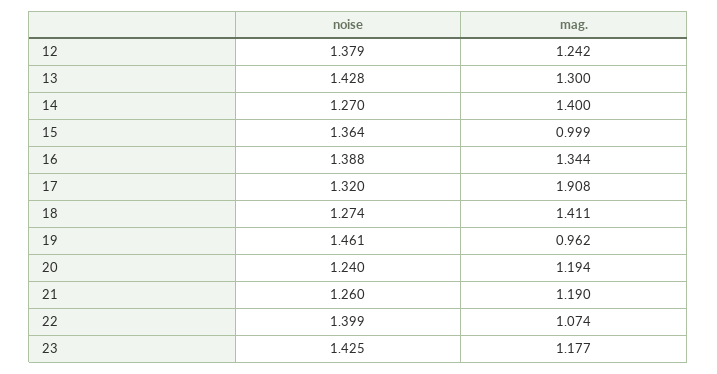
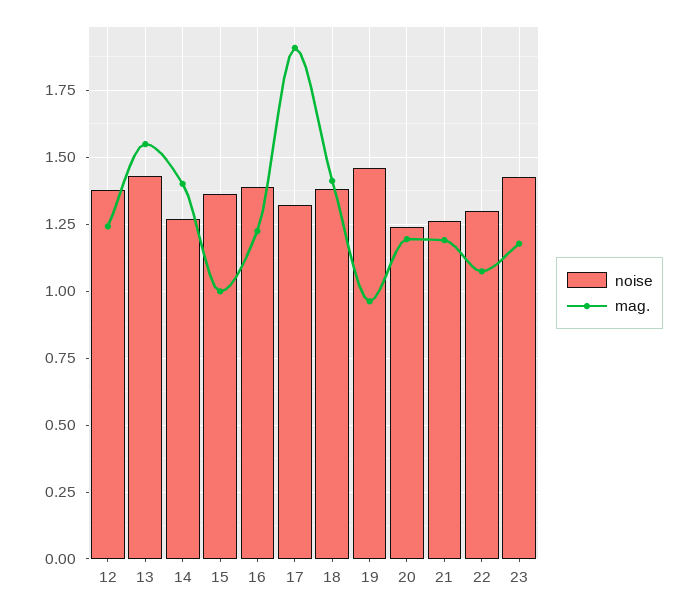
  {
    "noise": {
      "12": 1.379,
      "13": 1.428,
      "14": 1.27,
      "15": 1.364,
      "16": 1.388,
      "17": 1.32,
-     "18": 1.274,
+     "18": 1.375,
      "19": 1.461,
      "20": 1.24,
      "21": 1.26,
-     "22": 1.399,
+     "22": 1.3,
      "23": 1.425
    },
    "mag.": {
      "12": 1.242,
-     "13": 1.3,
+     "13": 1.55,
      "14": 1.4,
      "15": 0.999,
-     "16": 1.344,
+     "16": 1.225,
      "17": 1.908,
      "18": 1.411,
      "19": 0.962,
      "20": 1.194,
      "21": 1.19,
      "22": 1.074,
      "23": 1.177
    }
  }

